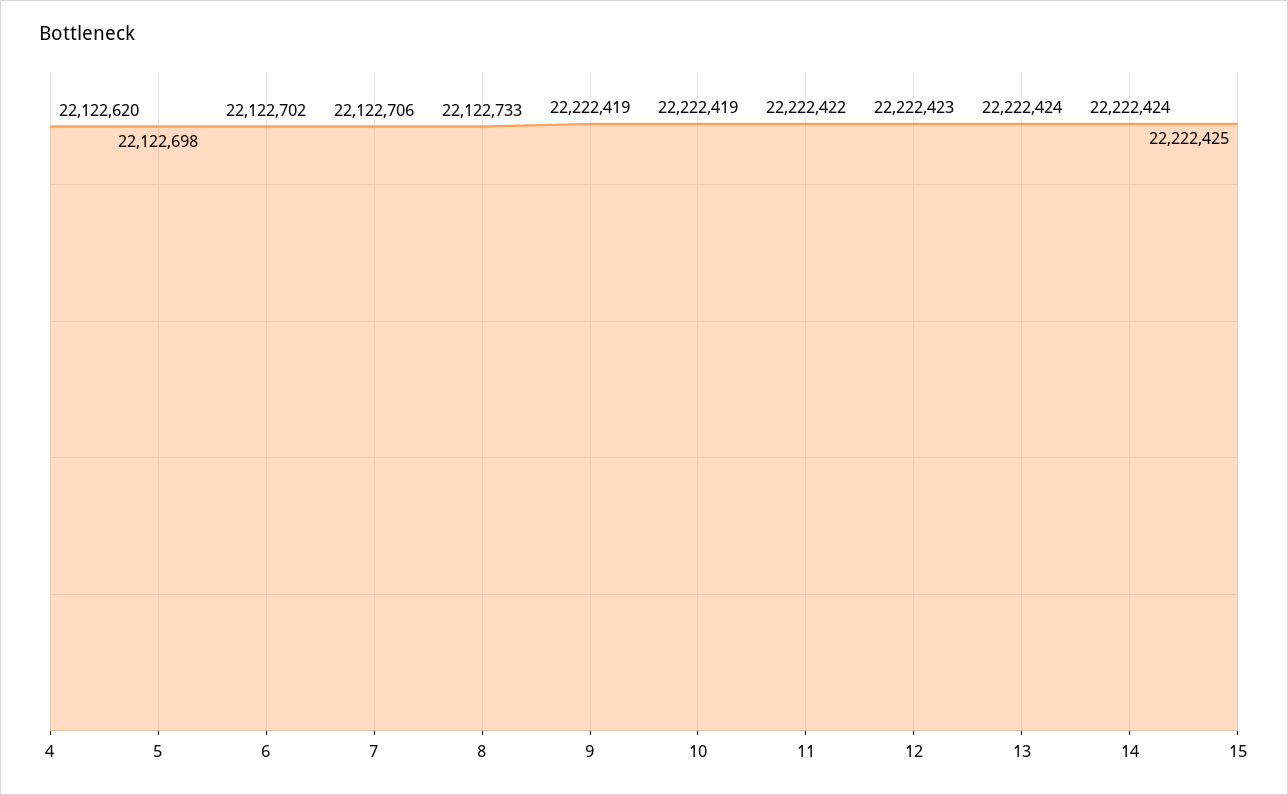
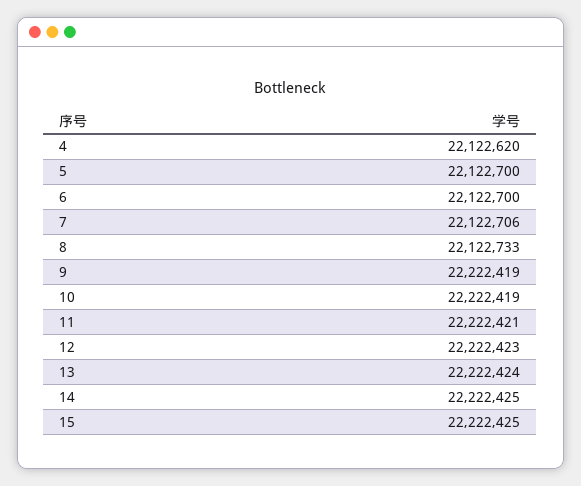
  {
    "4": 22122620,
-   "5": 22122698,
+   "5": 22122700,
-   "6": 22122702,
+   "6": 22122700,
    "7": 22122706,
    "8": 22122733,
    "9": 22222419,
    "10": 22222419,
-   "11": 22222422,
+   "11": 22222421,
    "12": 22222423,
    "13": 22222424,
-   "14": 22222424,
+   "14": 22222425,
    "15": 22222425
  }

